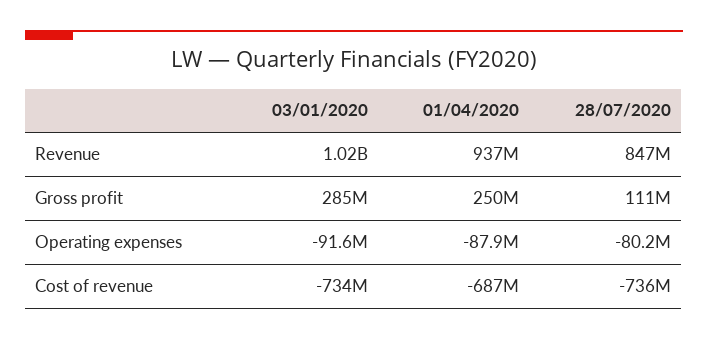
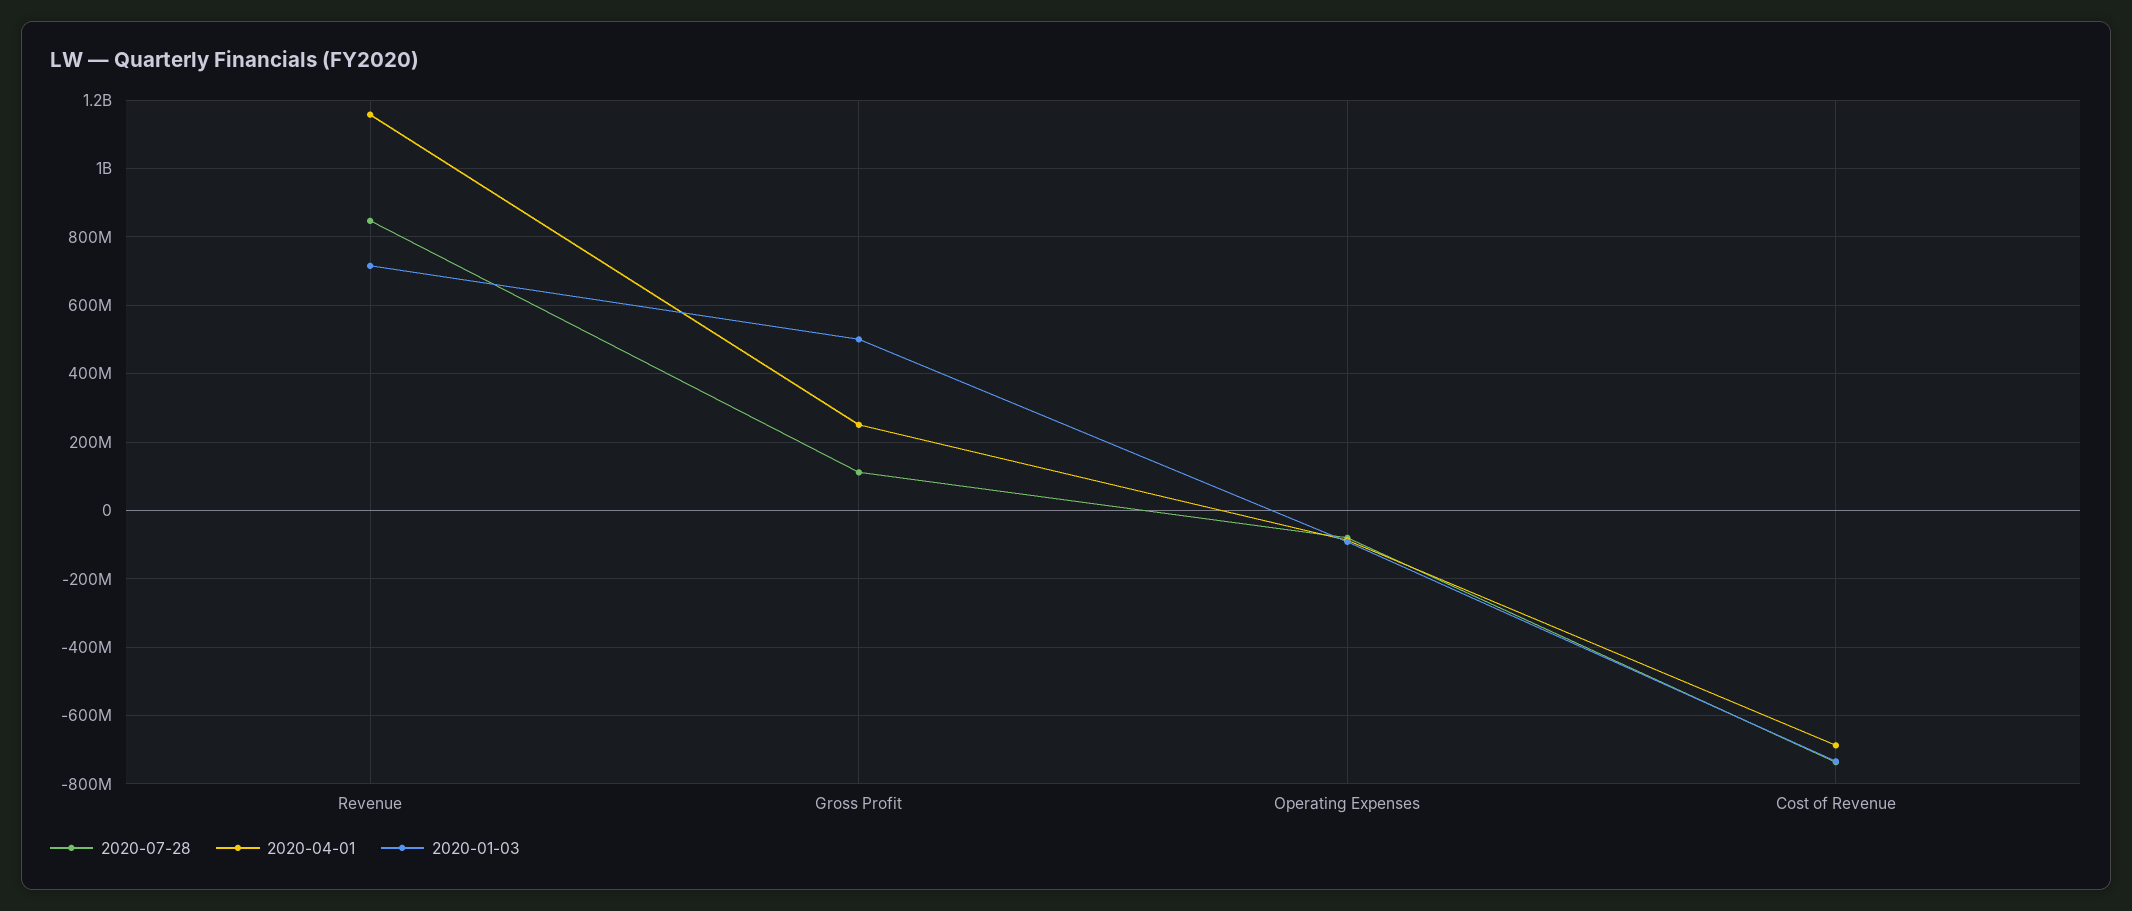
  {
    "03/01/2020": {
-     "Revenue": 1020000000,
+     "Revenue": 720000000,
-     "Gross profit": 285000000,
+     "Gross profit": 500000000,
      "Operating expenses": -91600000,
      "Cost of revenue": -734000000
    },
    "01/04/2020": {
-     "Revenue": 937000000,
+     "Revenue": 1160000000,
      "Gross profit": 250000000,
      "Operating expenses": -87900000,
      "Cost of revenue": -687000000
    },
    "28/07/2020": {
      "Revenue": 847000000,
      "Gross profit": 111000000,
      "Operating expenses": -80200000,
      "Cost of revenue": -736000000
    }
  }

